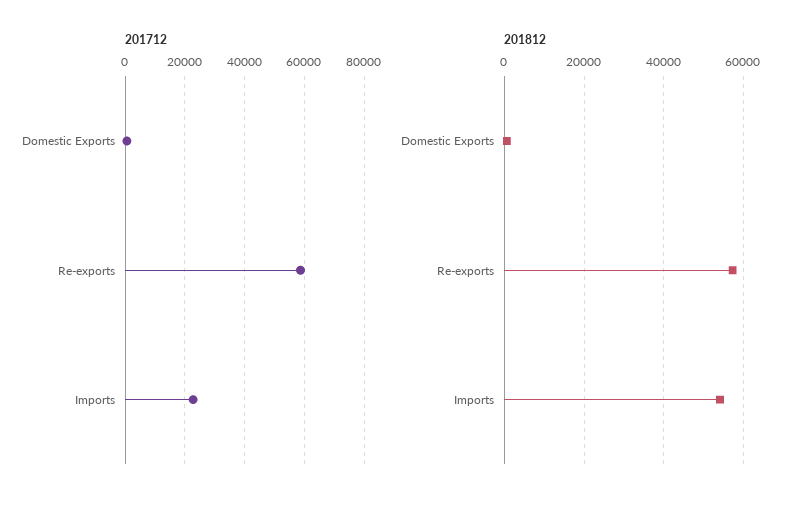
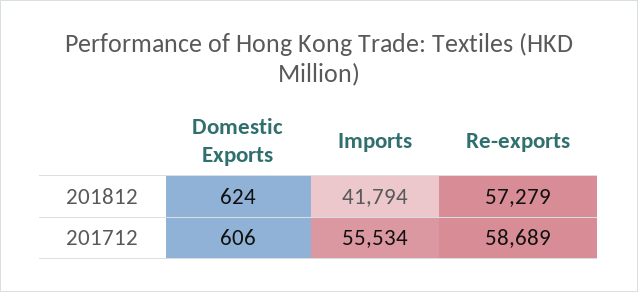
  {
    "201712": {
      "Domestic Exports": 606,
      "Re-exports": 58689,
-     "Imports": 22500
+     "Imports": 55534
    },
    "201812": {
      "Domestic Exports": 624,
      "Re-exports": 57279,
-     "Imports": 54000
+     "Imports": 41794
    }
  }

